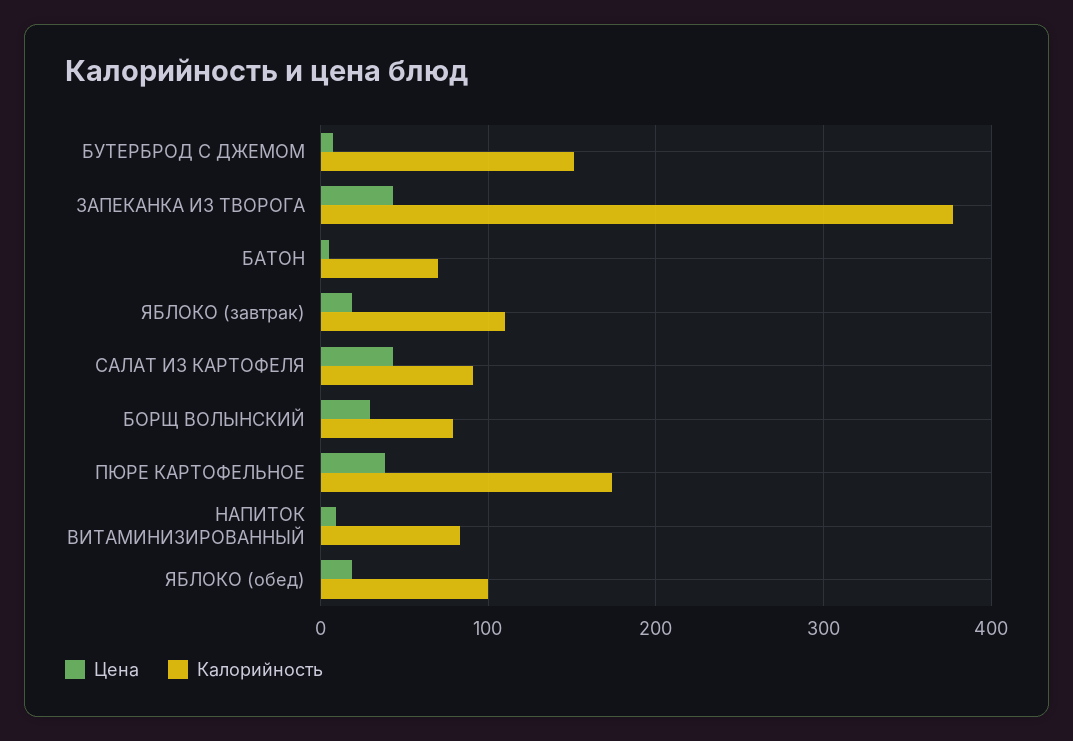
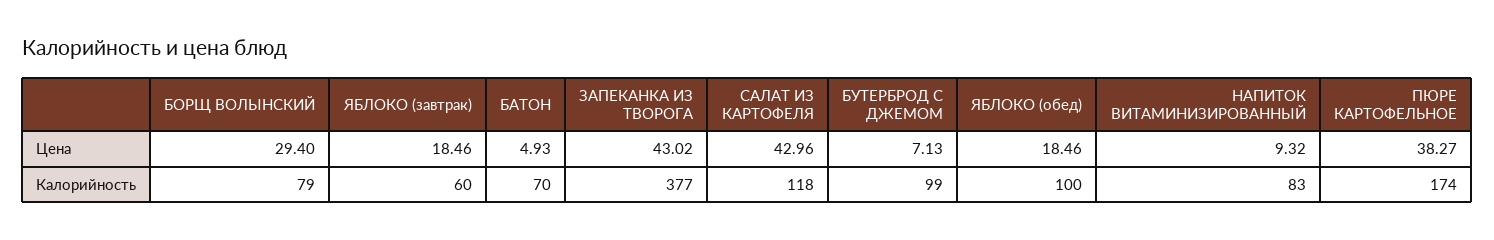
  {
    "Цена": {
      "БУТЕРБРОД С ДЖЕМОМ": 7.13,
      "ЗАПЕКАНКА ИЗ ТВОРОГА": 43.02,
      "БАТОН": 4.93,
      "ЯБЛОКО (завтрак)": 18.46,
      "САЛАТ ИЗ КАРТОФЕЛЯ": 42.96,
      "БОРЩ ВОЛЫНСКИЙ": 29.4,
      "ПЮРЕ КАРТОФЕЛЬНОЕ": 38.27,
      "НАПИТОК ВИТАМИНИЗИРОВАННЫЙ": 9.32,
      "ЯБЛОКО (обед)": 18.46
    },
    "Калорийность": {
-     "БУТЕРБРОД С ДЖЕМОМ": 150,
+     "БУТЕРБРОД С ДЖЕМОМ": 99,
      "ЗАПЕКАНКА ИЗ ТВОРОГА": 377,
      "БАТОН": 70,
-     "ЯБЛОКО (завтрак)": 110,
+     "ЯБЛОКО (завтрак)": 60,
-     "САЛАТ ИЗ КАРТОФЕЛЯ": 90,
+     "САЛАТ ИЗ КАРТОФЕЛЯ": 118,
      "БОРЩ ВОЛЫНСКИЙ": 79,
      "ПЮРЕ КАРТОФЕЛЬНОЕ": 174,
      "НАПИТОК ВИТАМИНИЗИРОВАННЫЙ": 83,
      "ЯБЛОКО (обед)": 100
    }
  }

